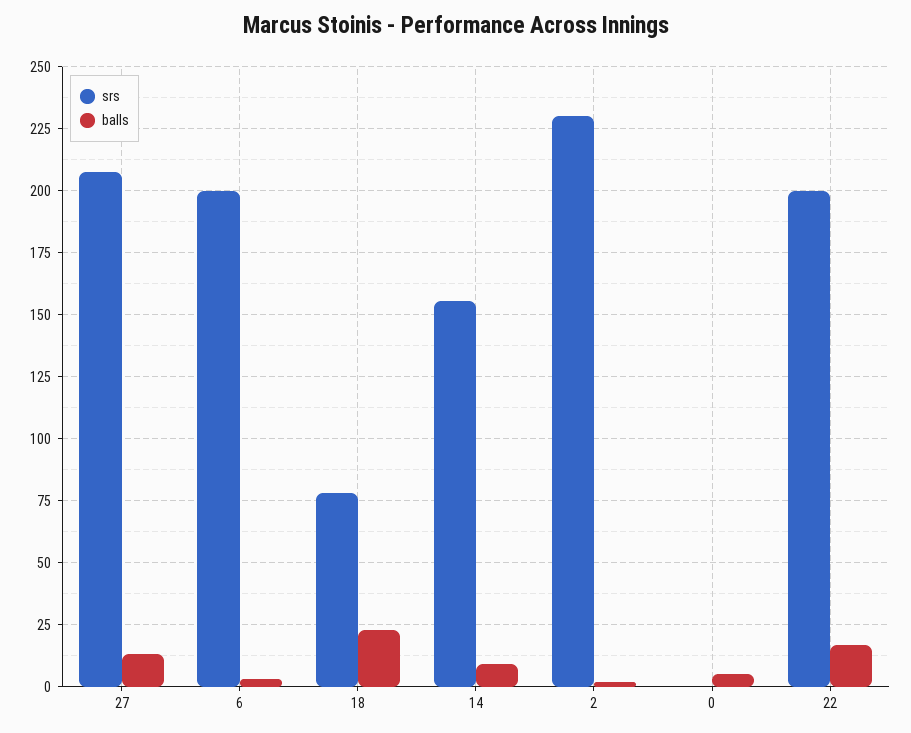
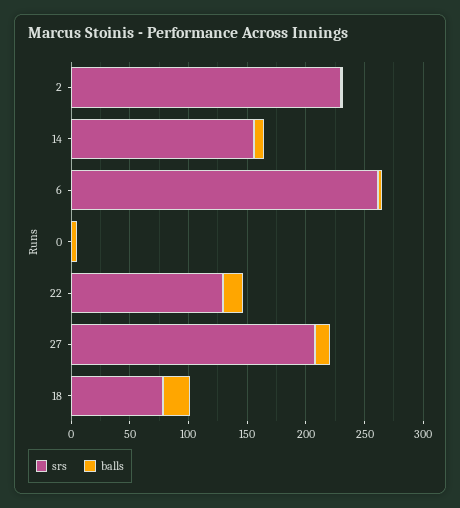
  {
    "srs": {
      "27": 207.5,
-     "6": 200,
+     "6": 260,
      "18": 77.5,
      "14": 155,
      "2": 230,
      "0": 0,
-     "22": 200
+     "22": 130
    },
    "balls": {
      "27": 12.5,
      "6": 2.5,
      "18": 22.5,
      "14": 10,
      "2": 2.5,
      "0": 5,
      "22": 17.5
    }
  }

